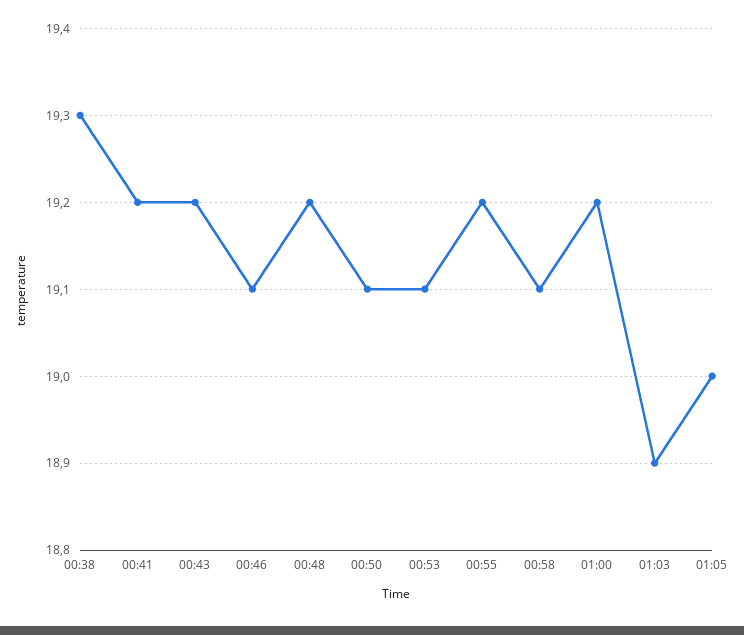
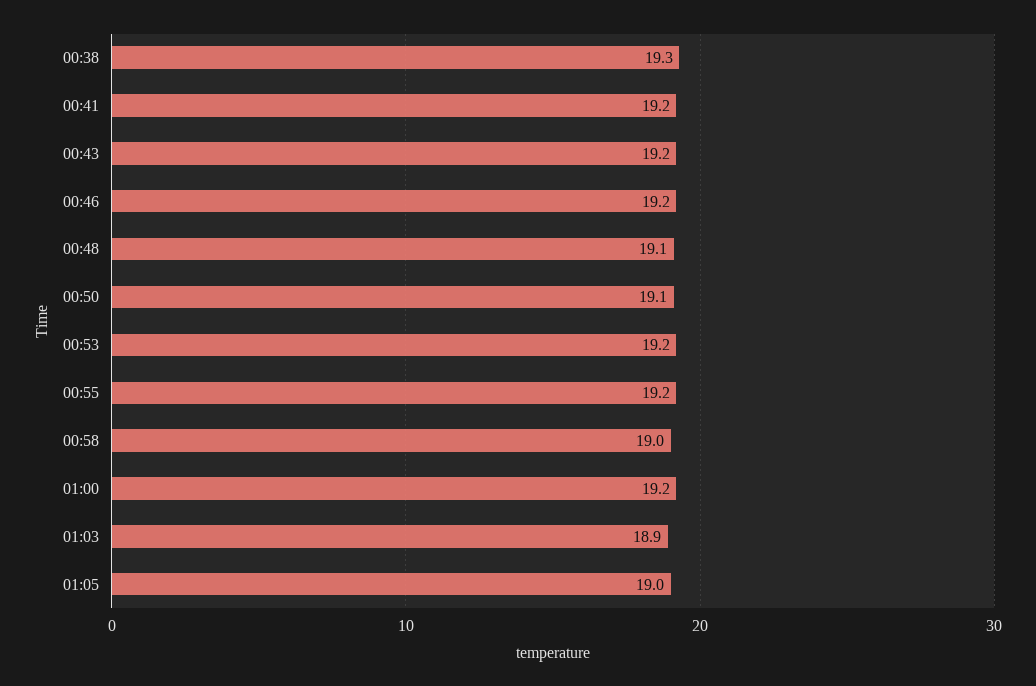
  {
    "00:38": 19.3,
    "00:41": 19.2,
    "00:43": 19.2,
-   "00:46": 19.1,
+   "00:46": 19.2,
-   "00:48": 19.2,
+   "00:48": 19.1,
    "00:50": 19.1,
-   "00:53": 19.1,
+   "00:53": 19.2,
    "00:55": 19.2,
-   "00:58": 19.1,
+   "00:58": 19,
    "01:00": 19.2,
    "01:03": 18.9,
    "01:05": 19
  }

